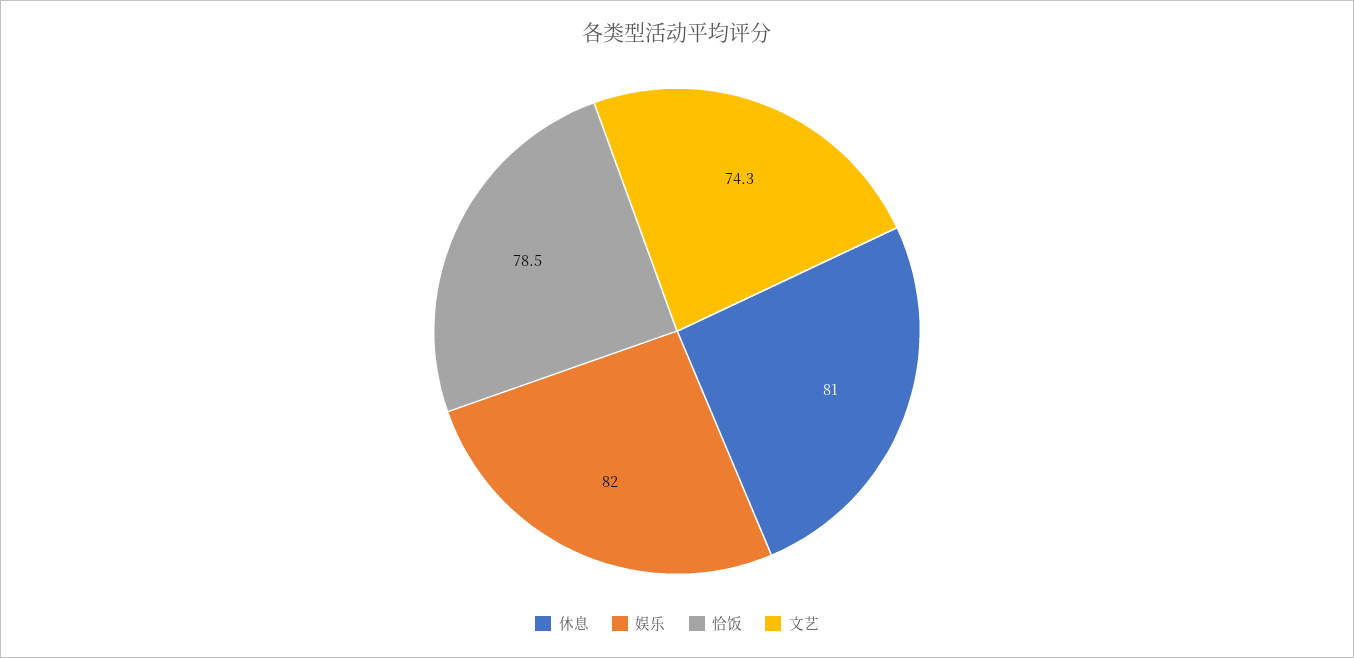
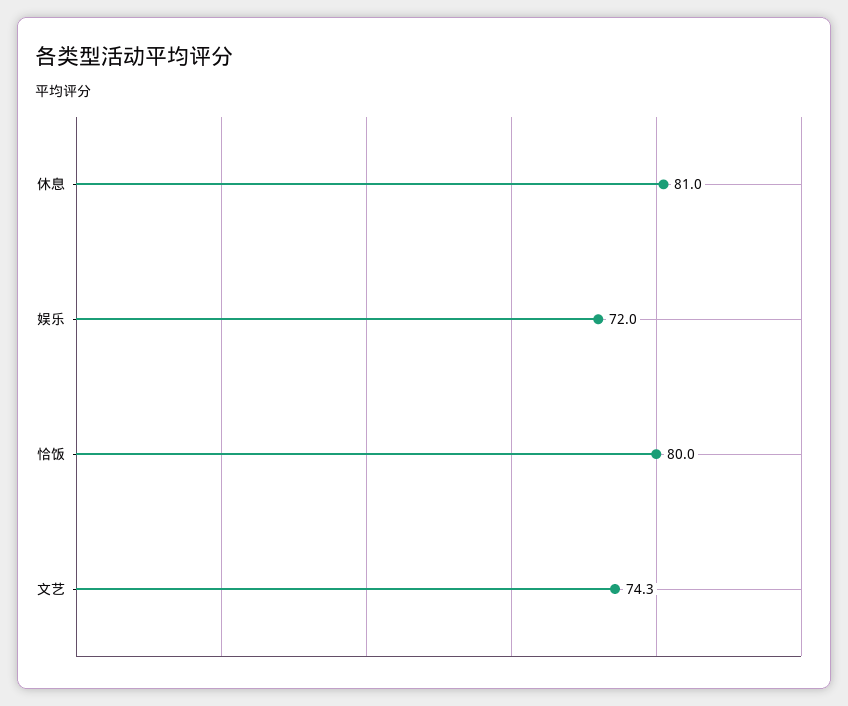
  {
    "休息": 81,
-   "娱乐": 82,
+   "娱乐": 72,
-   "恰饭": 78.5,
+   "恰饭": 80,
    "文艺": 74.3
  }

